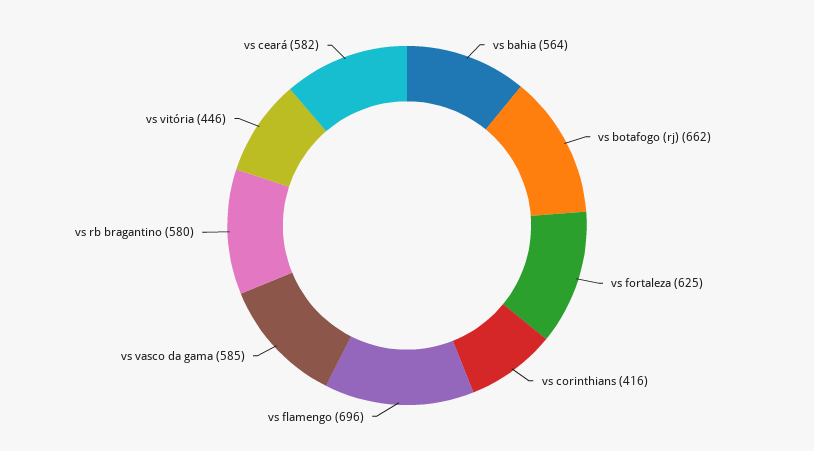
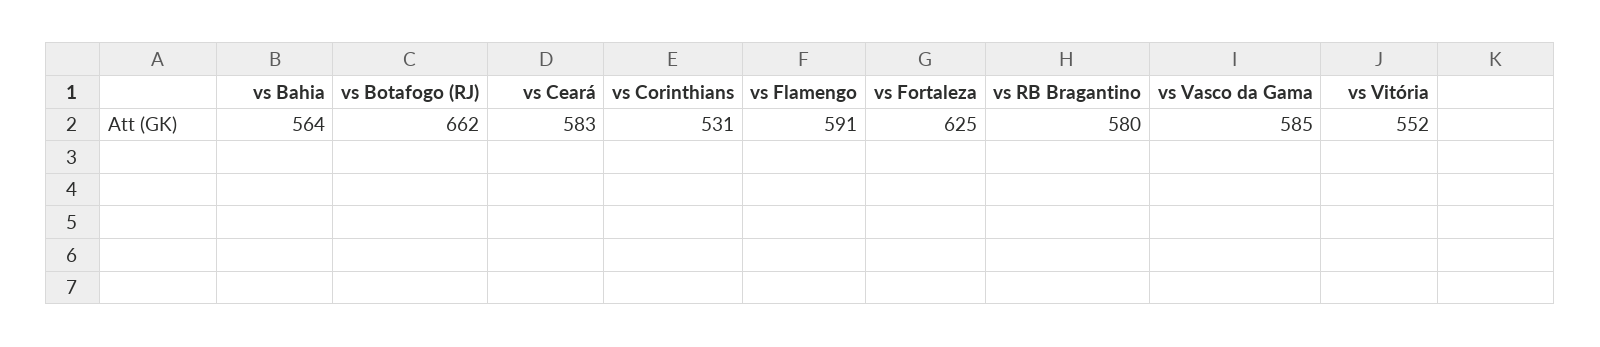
  {
    "vs bahia": 564,
    "vs botafogo (rj)": 662,
    "vs fortaleza": 625,
-   "vs corinthians": 416,
+   "vs corinthians": 531,
-   "vs flamengo": 696,
+   "vs flamengo": 591,
    "vs vasco da gama": 585,
    "vs rb bragantino": 580,
-   "vs vitória": 446,
+   "vs vitória": 552,
-   "vs ceará": 582
+   "vs ceará": 583
  }

